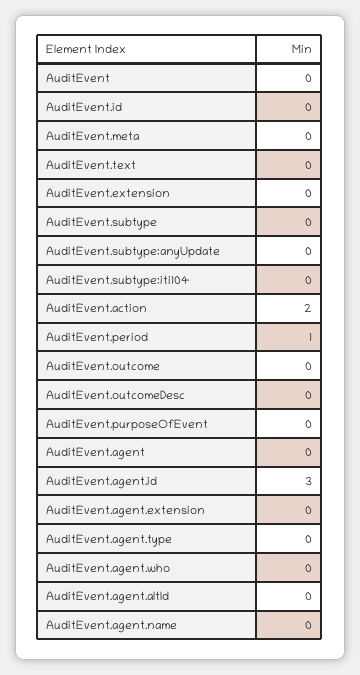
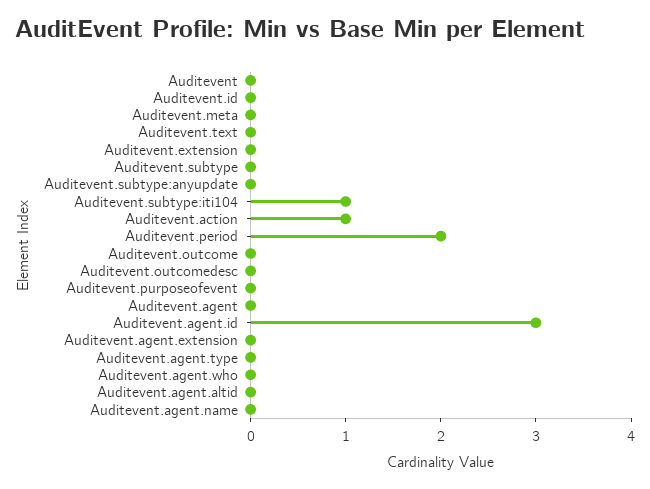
  {
    "AuditEvent": 0,
    "AuditEvent.id": 0,
    "AuditEvent.meta": 0,
    "AuditEvent.text": 0,
    "AuditEvent.extension": 0,
    "AuditEvent.subtype": 0,
    "AuditEvent.subtype:anyUpdate": 0,
-   "AuditEvent.subtype:iti104": 0,
+   "AuditEvent.subtype:iti104": 1,
-   "AuditEvent.action": 2,
+   "AuditEvent.action": 1,
-   "AuditEvent.period": 1,
+   "AuditEvent.period": 2,
    "AuditEvent.outcome": 0,
    "AuditEvent.outcomeDesc": 0,
    "AuditEvent.purposeOfEvent": 0,
    "AuditEvent.agent": 0,
    "AuditEvent.agent.id": 3,
    "AuditEvent.agent.extension": 0,
    "AuditEvent.agent.type": 0,
    "AuditEvent.agent.who": 0,
    "AuditEvent.agent.altId": 0,
    "AuditEvent.agent.name": 0
  }

